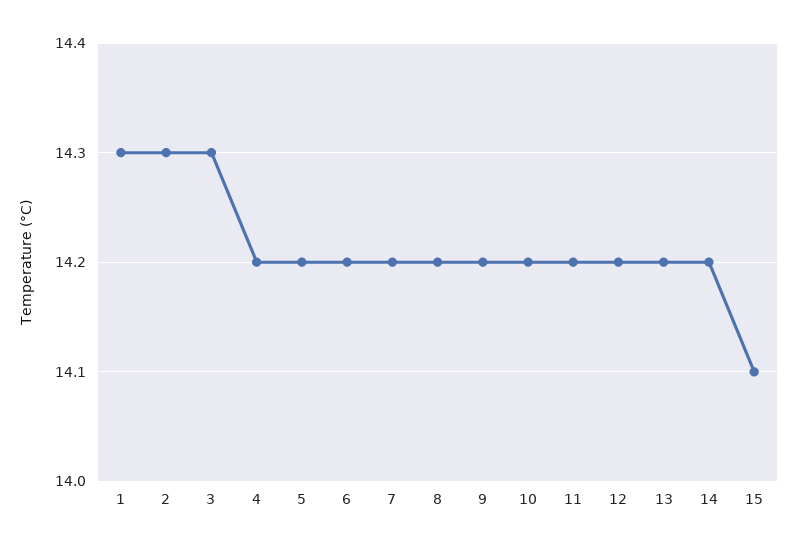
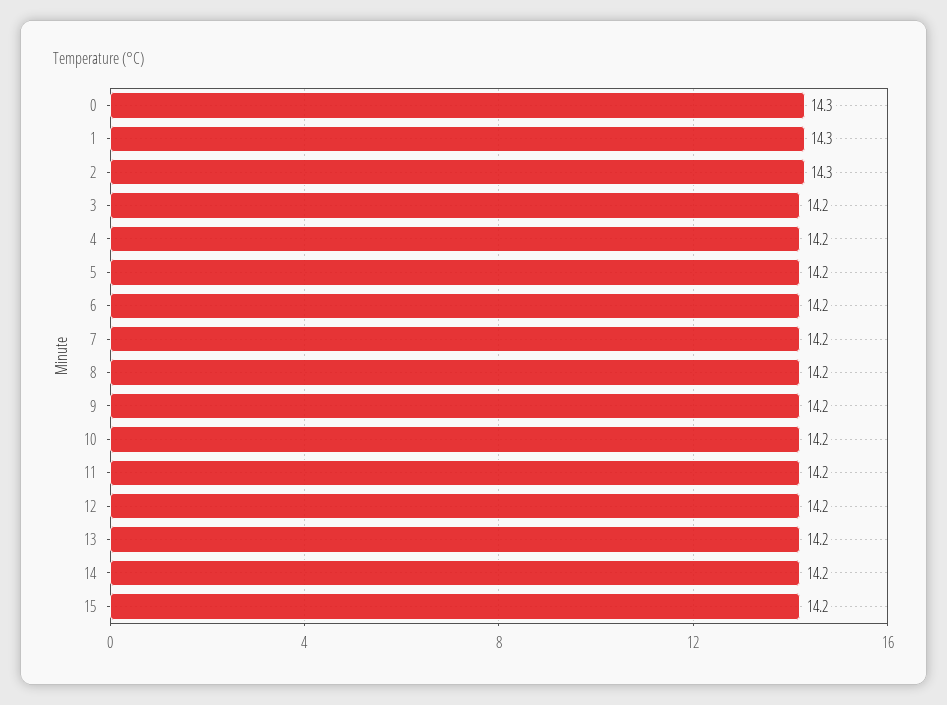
  {
    "1": 14.3,
    "2": 14.3,
-   "3": 14.3,
+   "3": 14.2,
    "4": 14.2,
    "5": 14.2,
    "6": 14.2,
    "7": 14.2,
    "8": 14.2,
    "9": 14.2,
    "10": 14.2,
    "11": 14.2,
    "12": 14.2,
    "13": 14.2,
    "14": 14.2,
-   "15": 14.1
+   "15": 14.2,
+   "0": 14.3
  }

